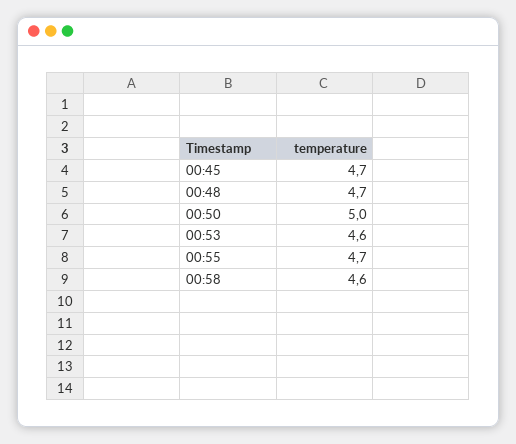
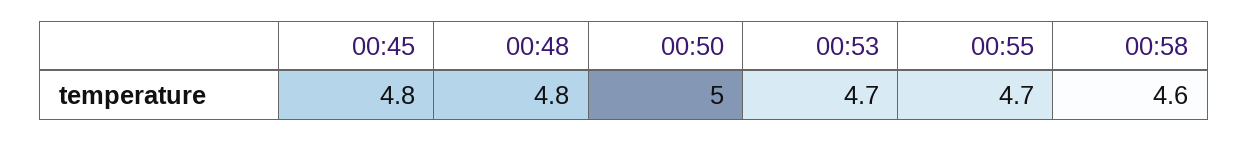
  {
-   "00:45": 4.7,
+   "00:45": 4.8,
-   "00:48": 4.7,
+   "00:48": 4.8,
    "00:50": 5,
-   "00:53": 4.6,
+   "00:53": 4.7,
    "00:55": 4.7,
    "00:58": 4.6
  }

